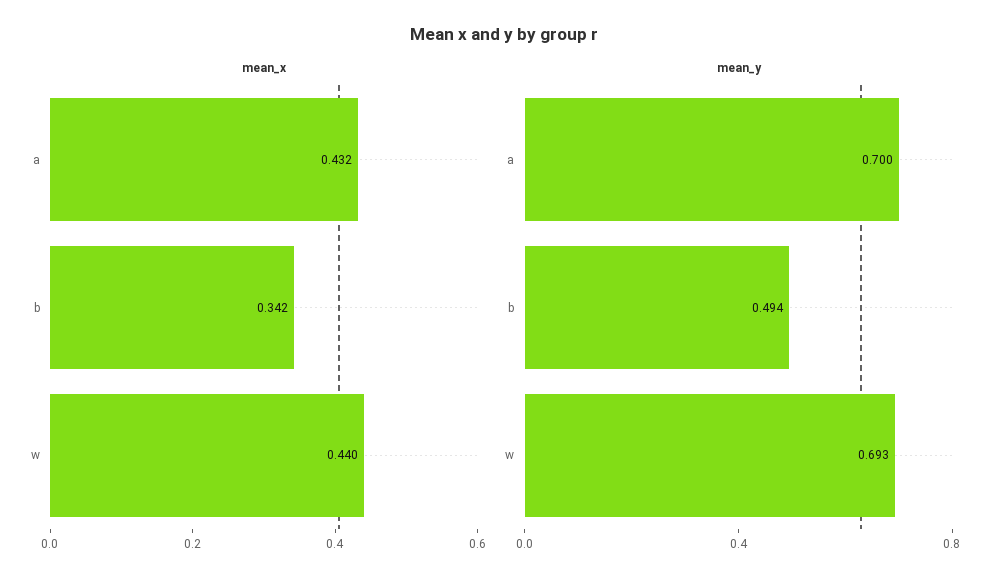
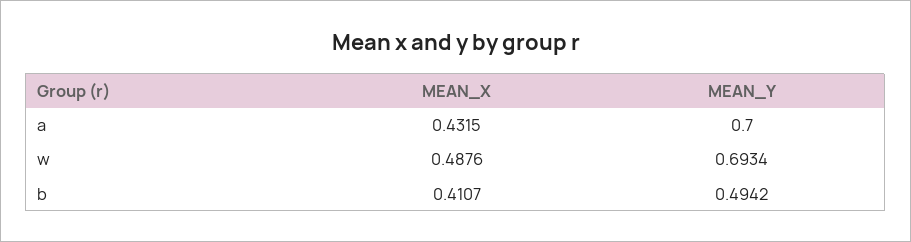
  {
    "mean_x": {
      "a": 0.4315,
-     "b": 0.342,
+     "b": 0.4107,
-     "w": 0.44
+     "w": 0.4876
    },
    "mean_y": {
      "a": 0.7,
      "b": 0.4942,
      "w": 0.6934
    }
  }

